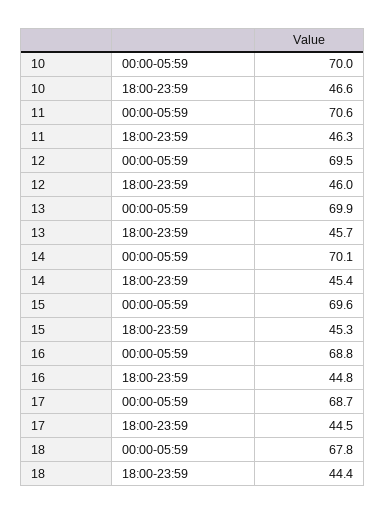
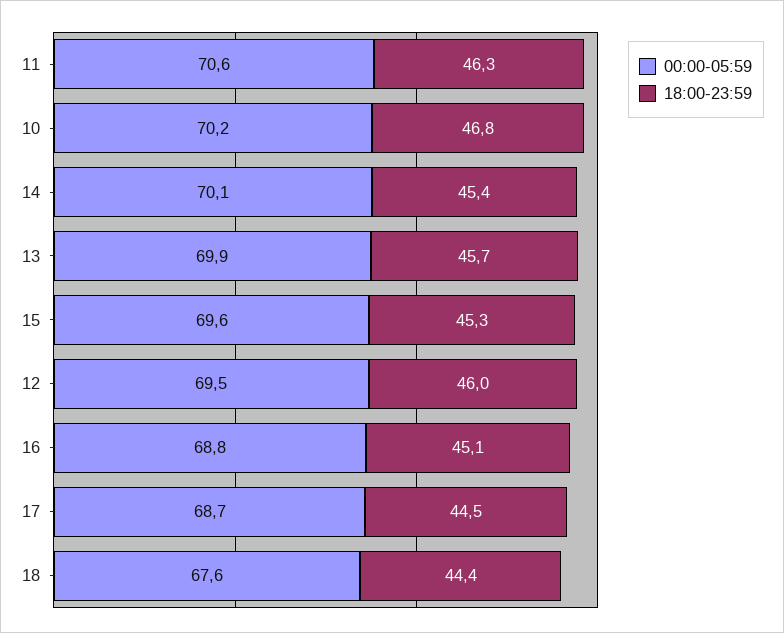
  {
    "00:00-05:59": {
-     "10": 70,
+     "10": 70.2,
      "11": 70.6,
      "12": 69.5,
      "13": 69.9,
      "14": 70.1,
      "15": 69.6,
      "16": 68.8,
      "17": 68.7,
-     "18": 67.8
+     "18": 67.6
    },
    "18:00-23:59": {
-     "10": 46.6,
+     "10": 46.8,
      "11": 46.3,
      "12": 46,
      "13": 45.7,
      "14": 45.4,
      "15": 45.3,
-     "16": 44.8,
+     "16": 45.1,
      "17": 44.5,
      "18": 44.4
    }
  }

